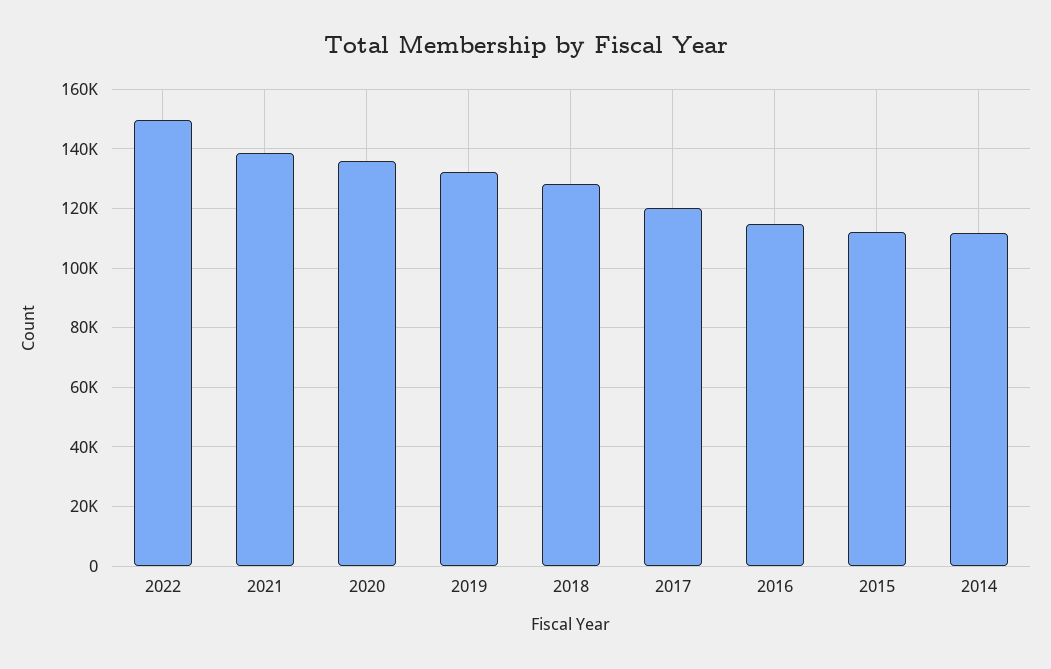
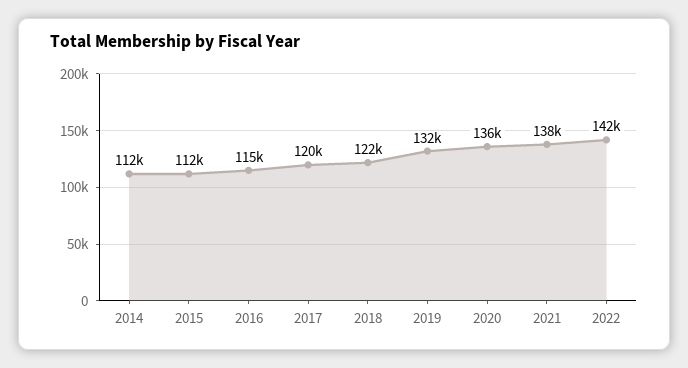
  {
-   "2022": 150000,
+   "2022": 142000,
    "2021": 138000,
    "2020": 136000,
    "2019": 132000,
-   "2018": 127500,
+   "2018": 122000,
    "2017": 120000,
    "2016": 115000,
    "2015": 112000,
    "2014": 112000
  }

